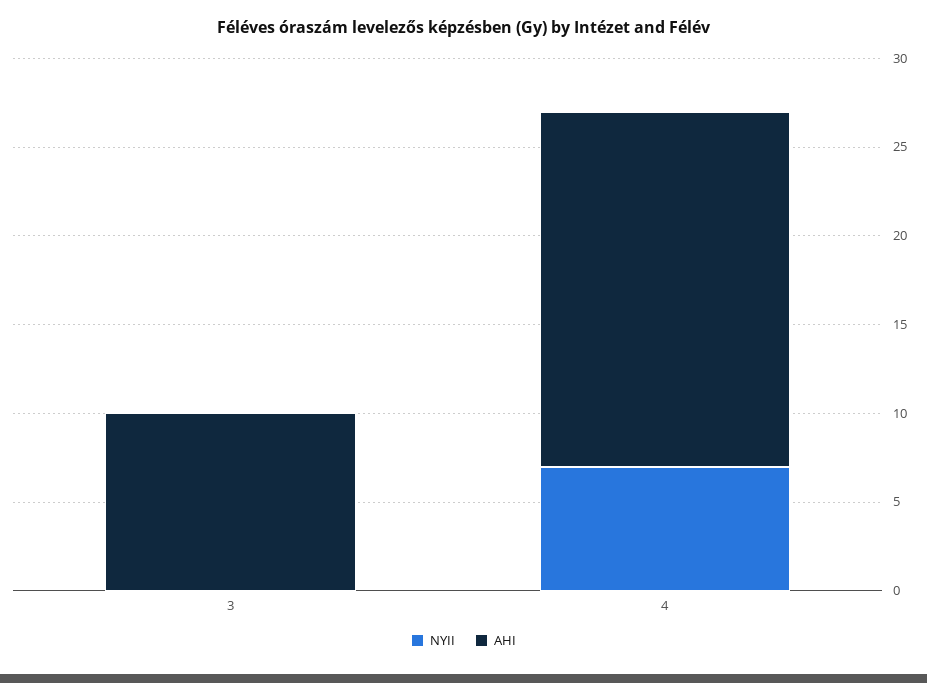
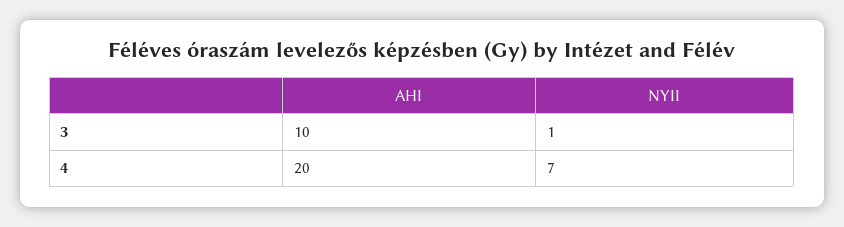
  {
    "NYII": {
-     "3": 0,
+     "3": 1,
      "4": 7
    },
    "AHI": {
      "3": 10,
      "4": 20
    }
  }

